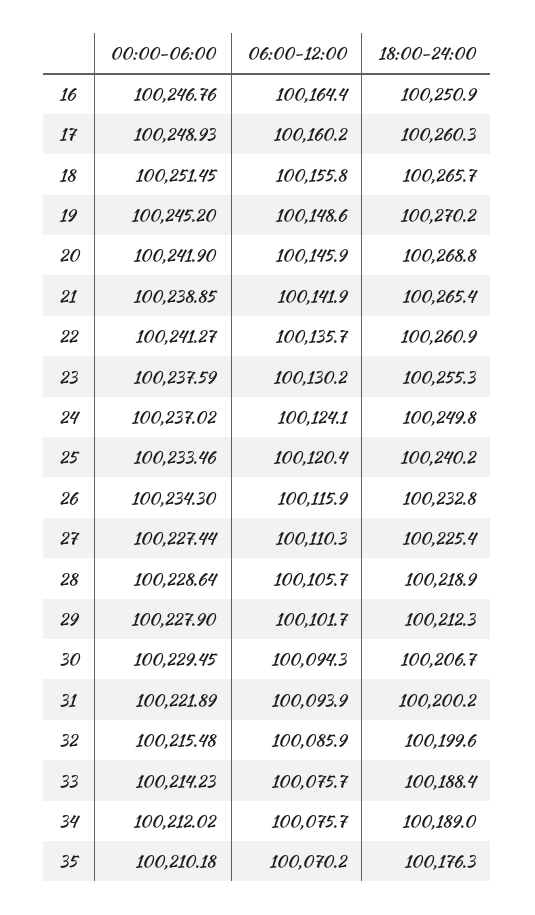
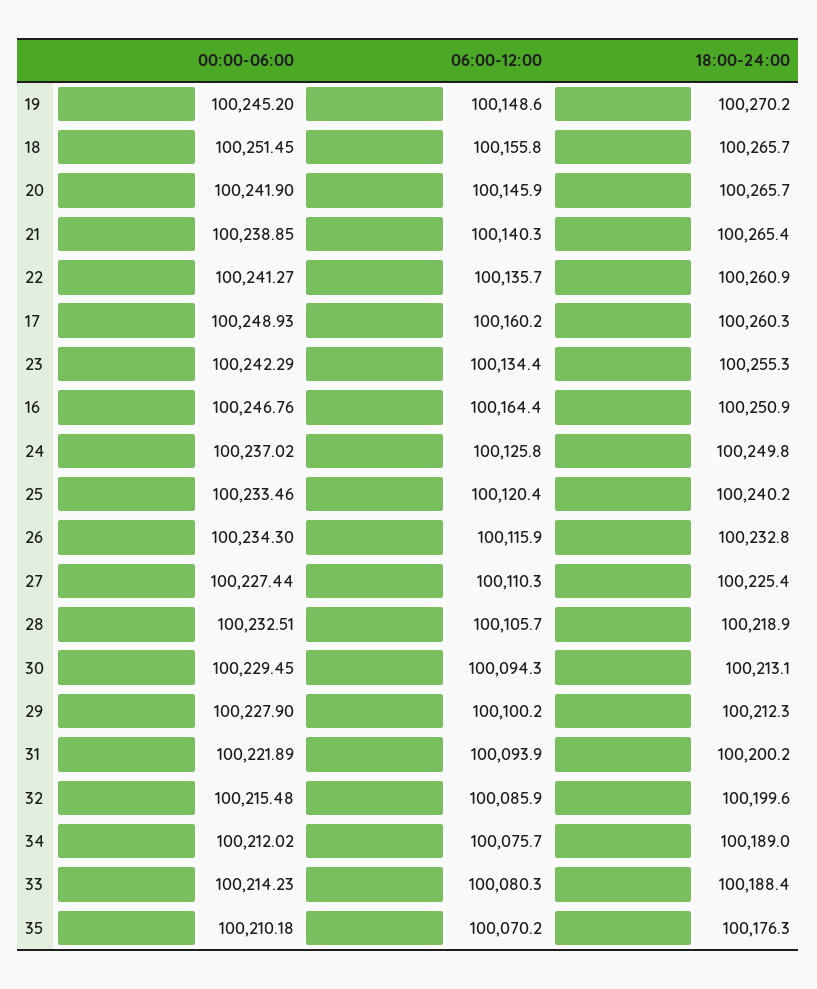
  {
    "00:00-06:00": {
      "16": 100246.76,
      "17": 100248.93,
      "18": 100251.45,
      "19": 100245.2,
      "20": 100241.9,
      "21": 100238.85,
      "22": 100241.27,
-     "23": 100237.59,
+     "23": 100242.29,
      "24": 100237.02,
      "25": 100233.46,
      "26": 100234.3,
      "27": 100227.44,
-     "28": 100228.64,
+     "28": 100232.51,
      "29": 100227.9,
      "30": 100229.45,
      "31": 100221.89,
      "32": 100215.48,
      "33": 100214.23,
      "34": 100212.02,
      "35": 100210.18
    },
    "06:00-12:00": {
      "16": 100164.4,
      "17": 100160.2,
      "18": 100155.8,
      "19": 100148.6,
      "20": 100145.9,
-     "21": 100141.9,
+     "21": 100140.3,
      "22": 100135.7,
-     "23": 100130.2,
+     "23": 100134.4,
-     "24": 100124.1,
+     "24": 100125.8,
      "25": 100120.4,
      "26": 100115.9,
      "27": 100110.3,
      "28": 100105.7,
-     "29": 100101.7,
+     "29": 100100.2,
      "30": 100094.3,
      "31": 100093.9,
      "32": 100085.9,
-     "33": 100075.7,
+     "33": 100080.3,
      "34": 100075.7,
      "35": 100070.2
    },
    "18:00-24:00": {
      "16": 100250.9,
      "17": 100260.3,
      "18": 100265.7,
      "19": 100270.2,
-     "20": 100268.8,
+     "20": 100265.7,
      "21": 100265.4,
      "22": 100260.9,
      "23": 100255.3,
      "24": 100249.8,
      "25": 100240.2,
      "26": 100232.8,
      "27": 100225.4,
      "28": 100218.9,
      "29": 100212.3,
-     "30": 100206.7,
+     "30": 100213.1,
      "31": 100200.2,
      "32": 100199.6,
      "33": 100188.4,
      "34": 100189,
      "35": 100176.3
    }
  }

